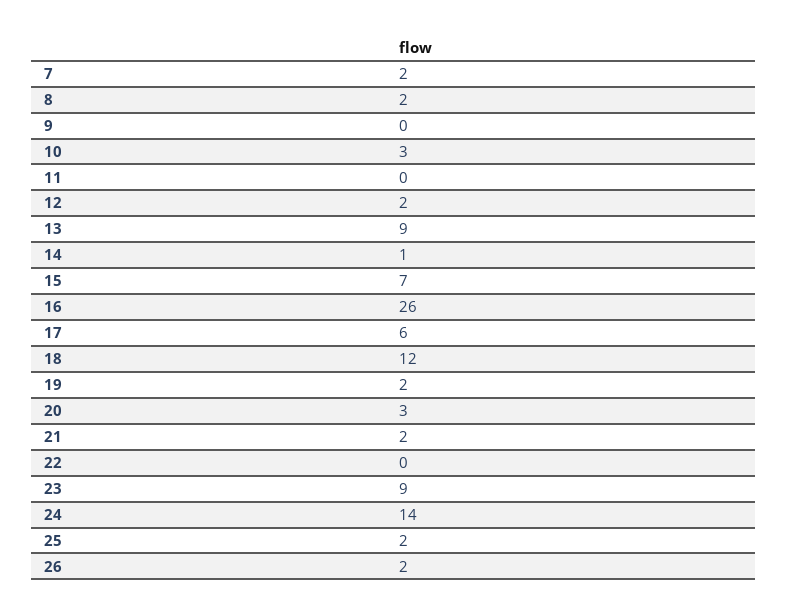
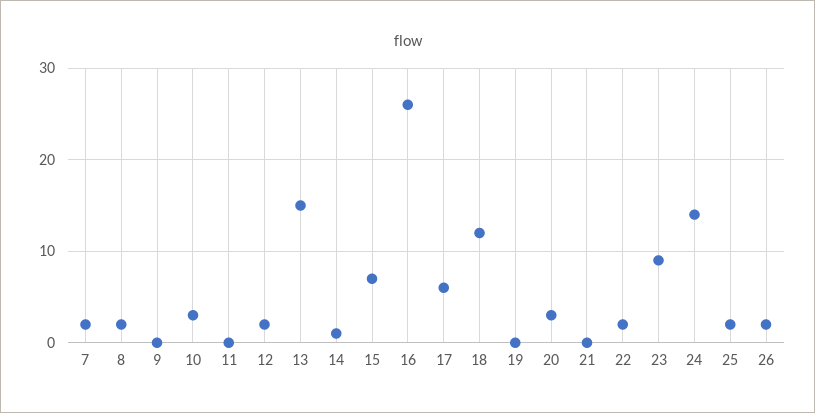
  {
    "7": 2,
    "8": 2,
    "9": 0,
    "10": 3,
    "11": 0,
    "12": 2,
-   "13": 9,
+   "13": 15,
    "14": 1,
    "15": 7,
    "16": 26,
    "17": 6,
    "18": 12,
-   "19": 2,
+   "19": 0,
    "20": 3,
-   "21": 2,
+   "21": 0,
-   "22": 0,
+   "22": 2,
    "23": 9,
    "24": 14,
    "25": 2,
    "26": 2
  }

